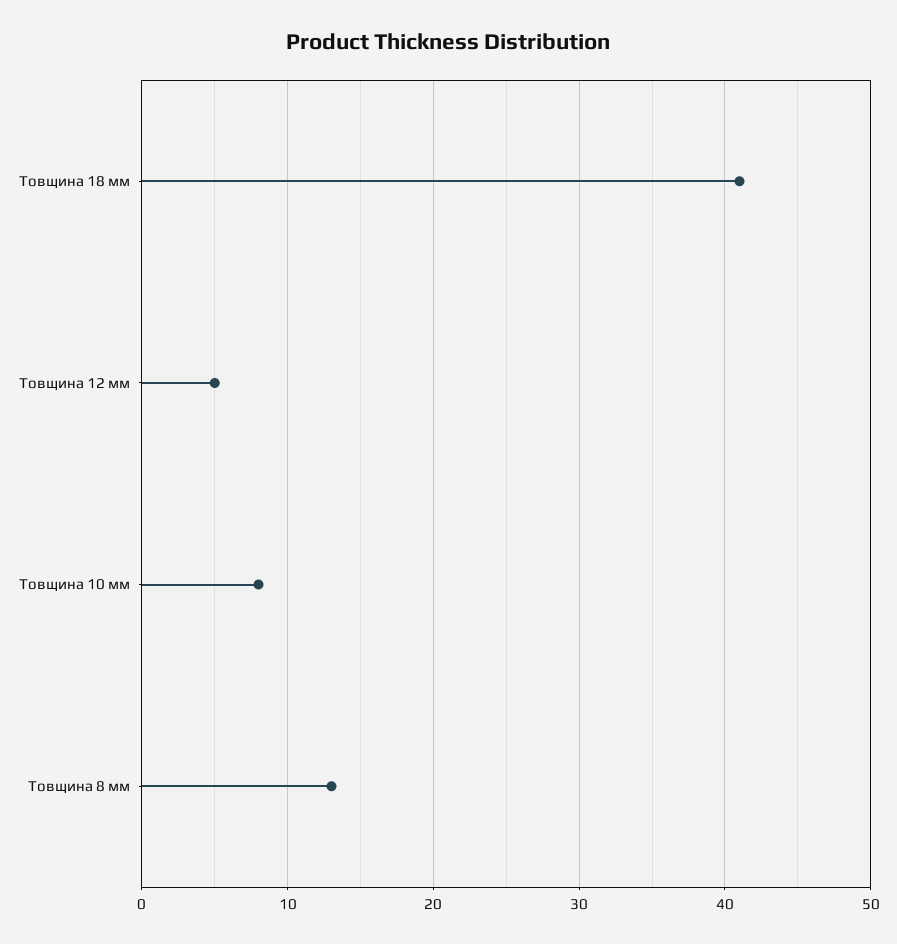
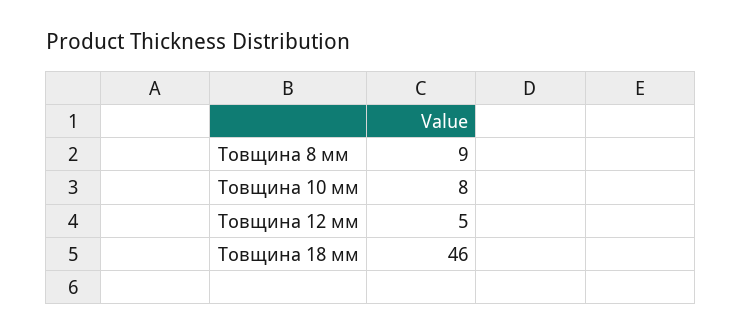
  {
-   "Товщина 18 мм": 41,
+   "Товщина 18 мм": 46,
    "Товщина 12 мм": 5,
    "Товщина 10 мм": 8,
-   "Товщина 8 мм": 13
+   "Товщина 8 мм": 9
  }

